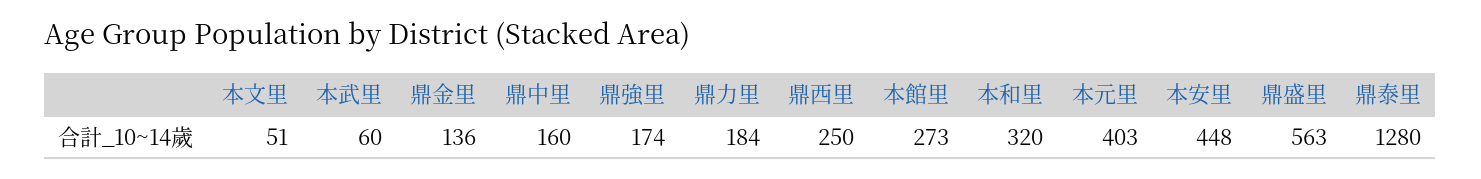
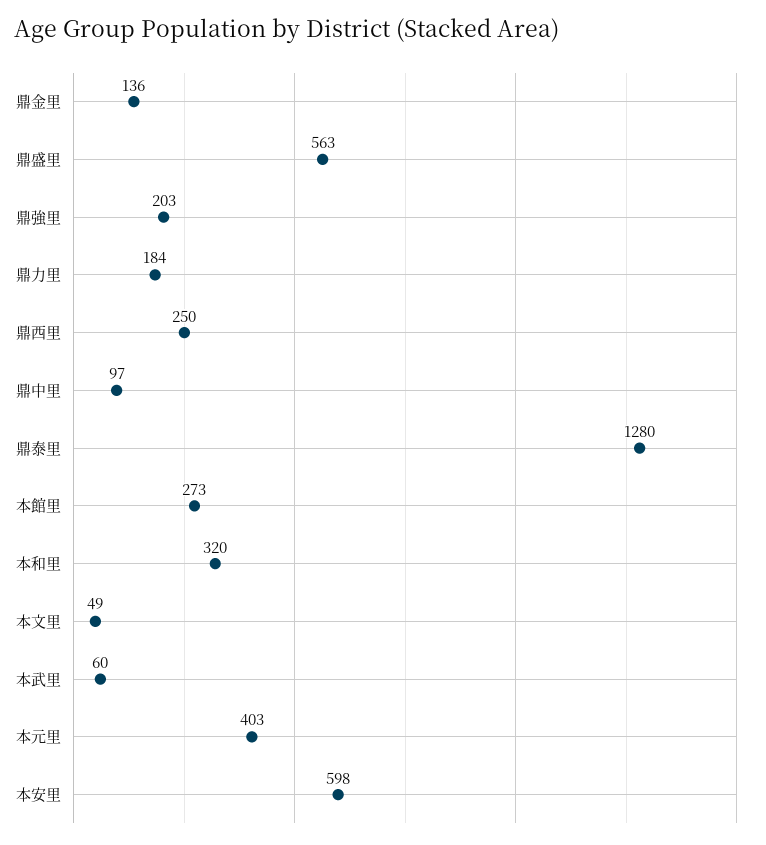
  {
-   "本文里": 51,
+   "本文里": 49,
    "本武里": 60,
    "鼎金里": 136,
-   "鼎中里": 160,
+   "鼎中里": 97,
-   "鼎強里": 174,
+   "鼎強里": 203,
    "鼎力里": 184,
    "鼎西里": 250,
    "本館里": 273,
    "本和里": 320,
    "本元里": 403,
-   "本安里": 448,
+   "本安里": 598,
    "鼎盛里": 563,
    "鼎泰里": 1280
  }

